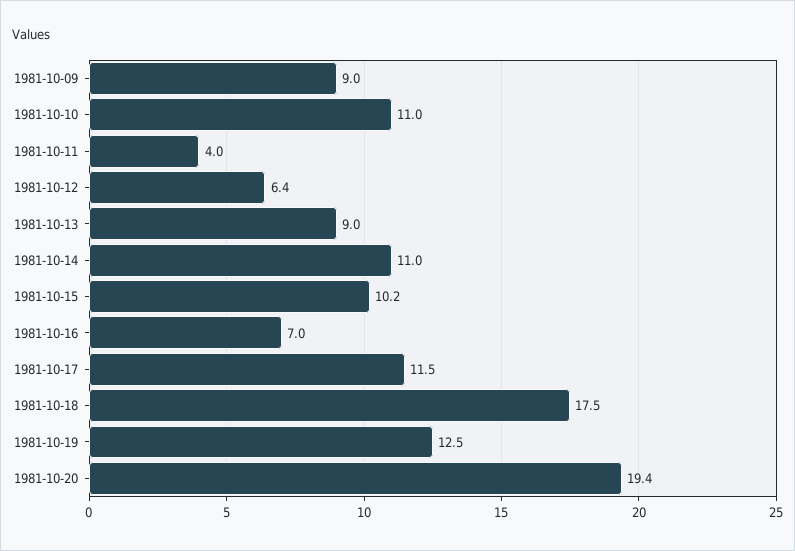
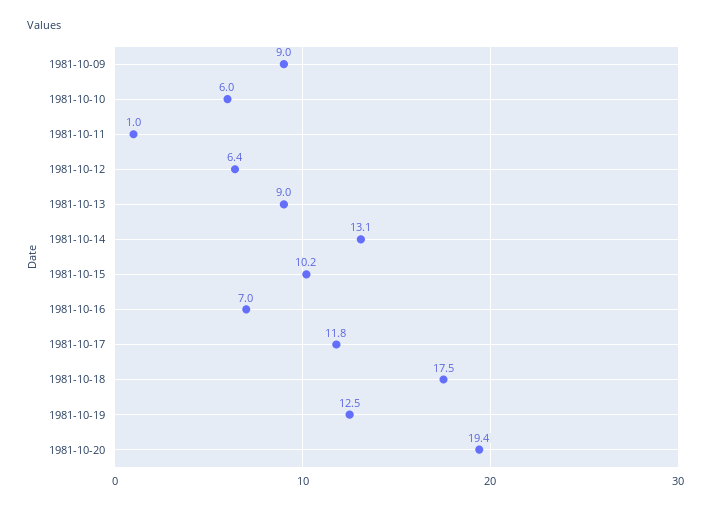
  {
    "1981-10-09": 9,
-   "1981-10-10": 11,
+   "1981-10-10": 6,
-   "1981-10-11": 4,
+   "1981-10-11": 1,
    "1981-10-12": 6.4,
    "1981-10-13": 9,
-   "1981-10-14": 11,
+   "1981-10-14": 13.1,
    "1981-10-15": 10.2,
    "1981-10-16": 7,
-   "1981-10-17": 11.5,
+   "1981-10-17": 11.8,
    "1981-10-18": 17.5,
    "1981-10-19": 12.5,
    "1981-10-20": 19.4
  }

